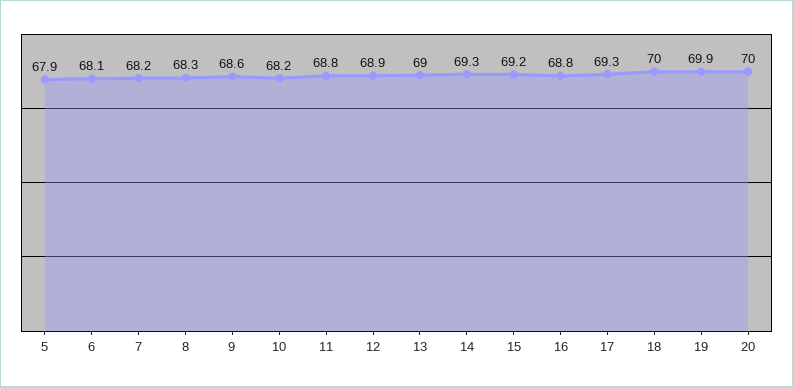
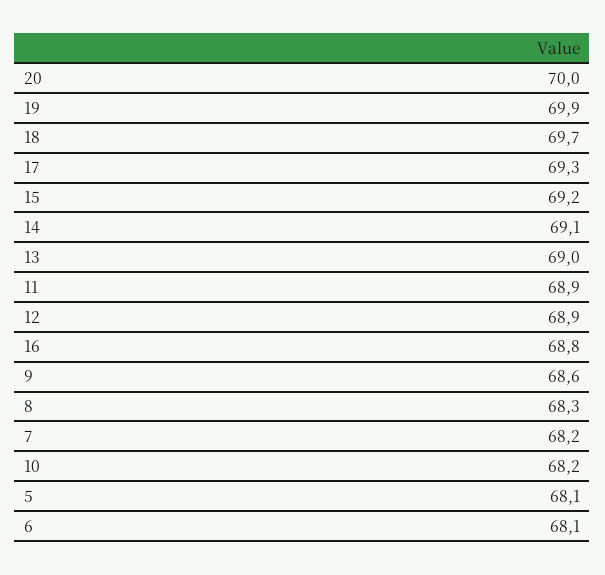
  {
-   "5": 67.9,
+   "5": 68.1,
    "6": 68.1,
    "7": 68.2,
    "8": 68.3,
    "9": 68.6,
    "10": 68.2,
-   "11": 68.8,
+   "11": 68.9,
    "12": 68.9,
    "13": 69,
-   "14": 69.3,
+   "14": 69.1,
    "15": 69.2,
    "16": 68.8,
    "17": 69.3,
-   "18": 70,
+   "18": 69.7,
    "19": 69.9,
    "20": 70
  }

